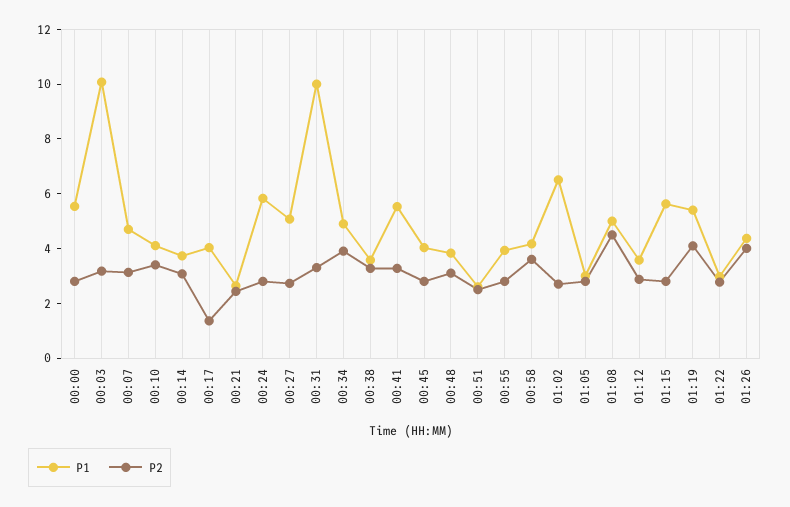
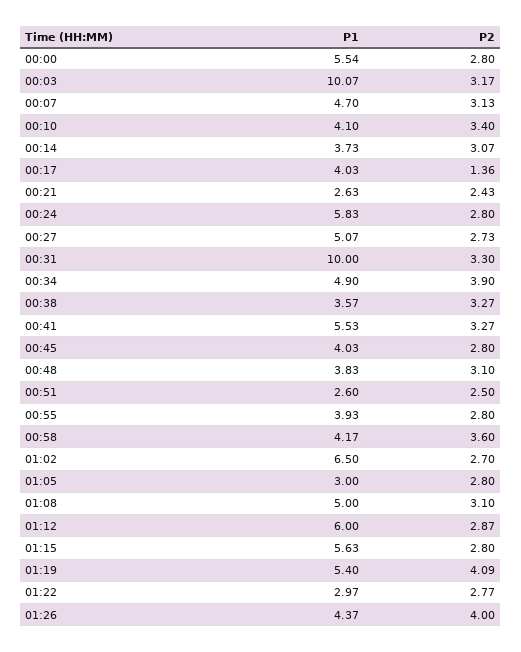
  {
    "P1": {
      "00:00": 5.54,
      "00:03": 10.07,
      "00:07": 4.7,
      "00:10": 4.1,
      "00:14": 3.73,
      "00:17": 4.03,
      "00:21": 2.63,
      "00:24": 5.83,
      "00:27": 5.07,
      "00:31": 10,
      "00:34": 4.9,
      "00:38": 3.57,
      "00:41": 5.53,
      "00:45": 4.03,
      "00:48": 3.83,
      "00:51": 2.6,
      "00:55": 3.93,
      "00:58": 4.17,
      "01:02": 6.5,
      "01:05": 3,
      "01:08": 5,
-     "01:12": 3.5,
+     "01:12": 6,
      "01:15": 5.63,
      "01:19": 5.4,
      "01:22": 2.97,
      "01:26": 4.37
    },
    "P2": {
      "00:00": 2.8,
      "00:03": 3.17,
      "00:07": 3.13,
      "00:10": 3.4,
      "00:14": 3.07,
      "00:17": 1.36,
      "00:21": 2.43,
      "00:24": 2.8,
      "00:27": 2.73,
      "00:31": 3.3,
      "00:34": 3.9,
      "00:38": 3.27,
      "00:41": 3.27,
      "00:45": 2.8,
      "00:48": 3.1,
      "00:51": 2.5,
      "00:55": 2.8,
      "00:58": 3.6,
      "01:02": 2.7,
      "01:05": 2.8,
-     "01:08": 4.5,
+     "01:08": 3.1,
      "01:12": 2.87,
      "01:15": 2.8,
      "01:19": 4.09,
      "01:22": 2.77,
      "01:26": 4
    }
  }

